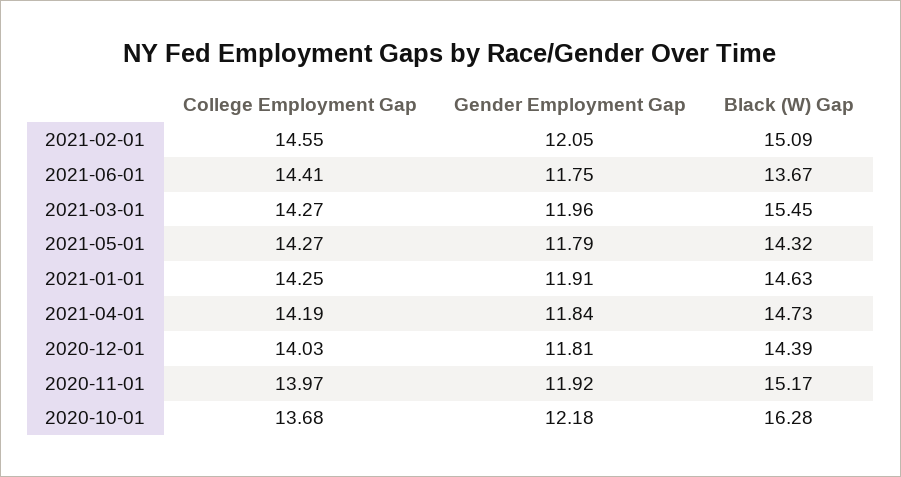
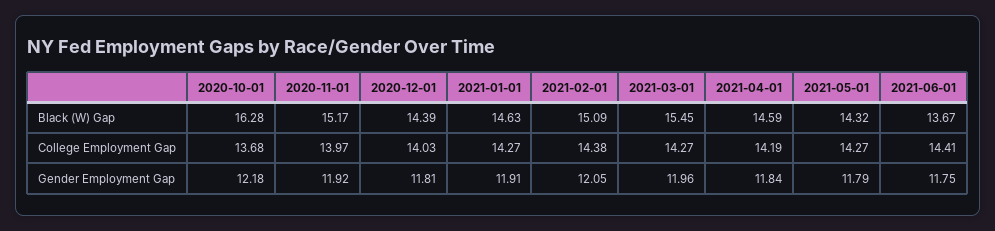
  {
    "College Employment Gap": {
-     "2021-02-01": 14.55,
+     "2021-02-01": 14.38,
      "2021-06-01": 14.41,
      "2021-03-01": 14.27,
      "2021-05-01": 14.27,
-     "2021-01-01": 14.25,
+     "2021-01-01": 14.27,
      "2021-04-01": 14.19,
      "2020-12-01": 14.03,
      "2020-11-01": 13.97,
      "2020-10-01": 13.68
    },
    "Gender Employment Gap": {
      "2021-02-01": 12.05,
      "2021-06-01": 11.75,
      "2021-03-01": 11.96,
      "2021-05-01": 11.79,
      "2021-01-01": 11.91,
      "2021-04-01": 11.84,
      "2020-12-01": 11.81,
      "2020-11-01": 11.92,
      "2020-10-01": 12.18
    },
    "Black (W) Gap": {
      "2021-02-01": 15.09,
      "2021-06-01": 13.67,
      "2021-03-01": 15.45,
      "2021-05-01": 14.32,
      "2021-01-01": 14.63,
-     "2021-04-01": 14.73,
+     "2021-04-01": 14.59,
      "2020-12-01": 14.39,
      "2020-11-01": 15.17,
      "2020-10-01": 16.28
    }
  }

